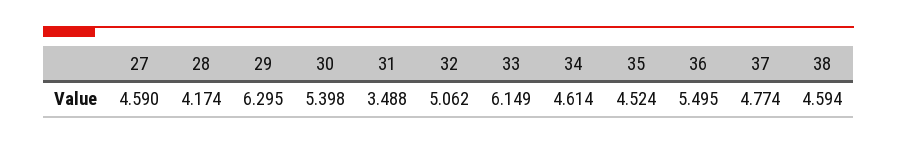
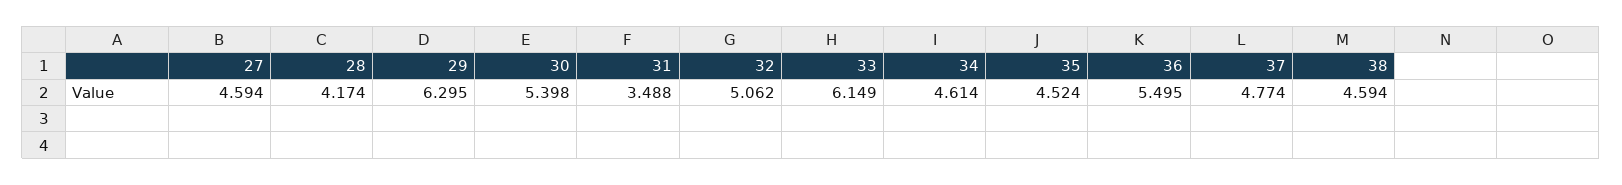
  {
-   "27": 4.59,
+   "27": 4.594,
    "28": 4.174,
    "29": 6.295,
    "30": 5.398,
    "31": 3.488,
    "32": 5.062,
    "33": 6.149,
    "34": 4.614,
    "35": 4.524,
    "36": 5.495,
    "37": 4.774,
    "38": 4.594
  }

